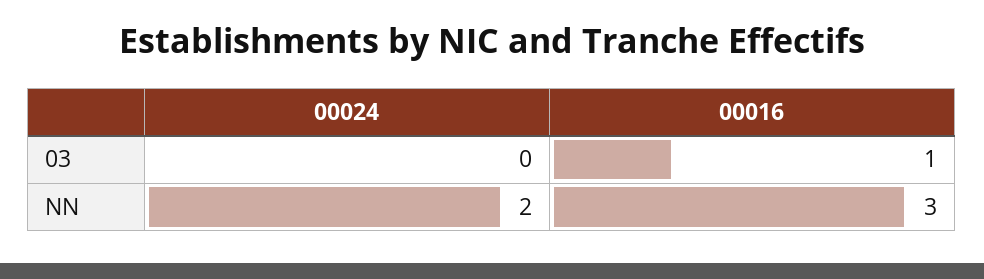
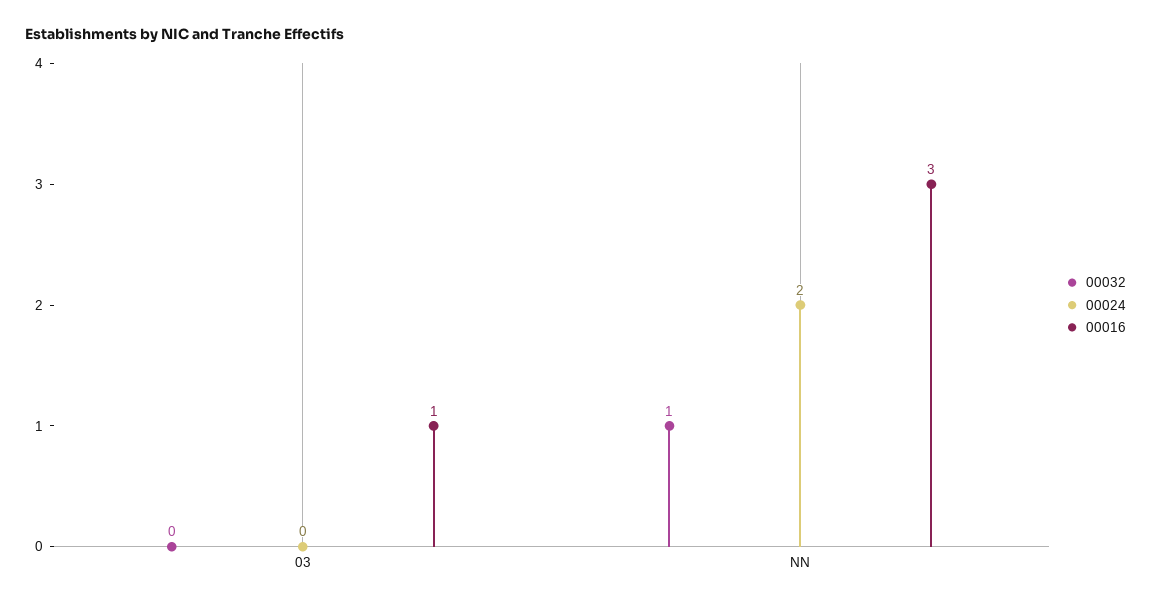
  {
    "00024": {
      "03": 0,
      "NN": 2
    },
    "00016": {
      "03": 1,
      "NN": 3
-   }
+   },
+   "00032": {
+     "03": 0,
+     "NN": 1
+   }
  }

